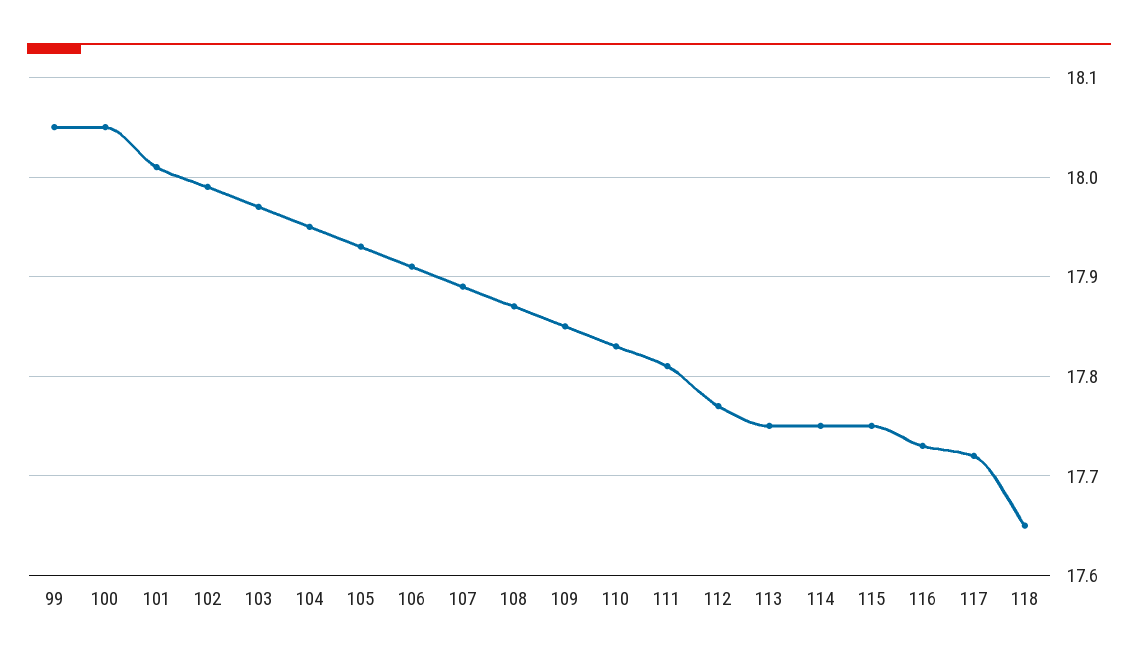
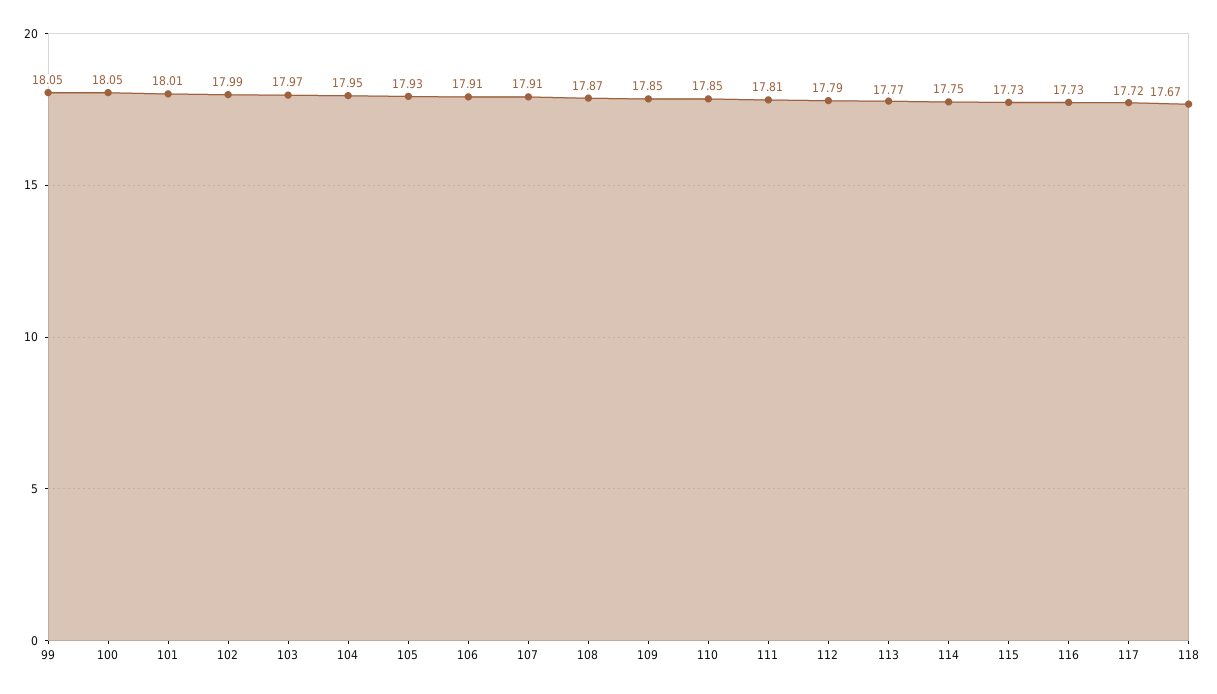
  {
    "99": 18.05,
    "100": 18.05,
    "101": 18.01,
    "102": 17.99,
    "103": 17.97,
    "104": 17.95,
    "105": 17.93,
    "106": 17.91,
-   "107": 17.89,
+   "107": 17.91,
    "108": 17.87,
    "109": 17.85,
-   "110": 17.83,
+   "110": 17.85,
    "111": 17.81,
-   "112": 17.77,
+   "112": 17.79,
-   "113": 17.75,
+   "113": 17.77,
    "114": 17.75,
-   "115": 17.75,
+   "115": 17.73,
    "116": 17.73,
    "117": 17.72,
-   "118": 17.65
+   "118": 17.67
  }

